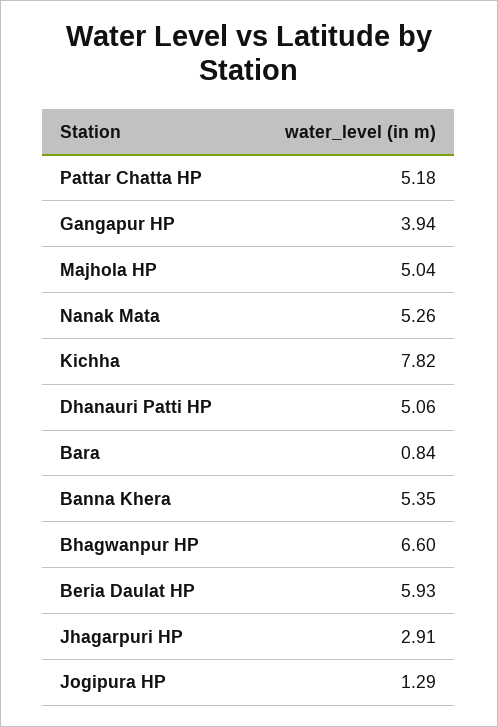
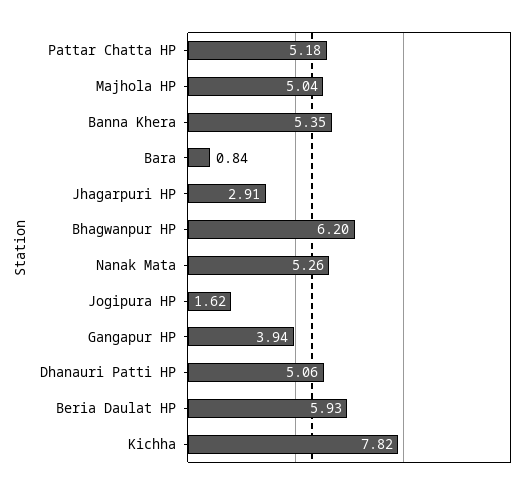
  {
    "Pattar Chatta HP": 5.18,
    "Gangapur HP": 3.94,
    "Majhola HP": 5.04,
    "Nanak Mata": 5.26,
    "Kichha": 7.82,
    "Dhanauri Patti HP": 5.06,
    "Bara": 0.84,
    "Banna Khera": 5.35,
-   "Bhagwanpur HP": 6.6,
+   "Bhagwanpur HP": 6.2,
    "Beria Daulat HP": 5.93,
    "Jhagarpuri HP": 2.91,
-   "Jogipura HP": 1.29
+   "Jogipura HP": 1.62
  }

